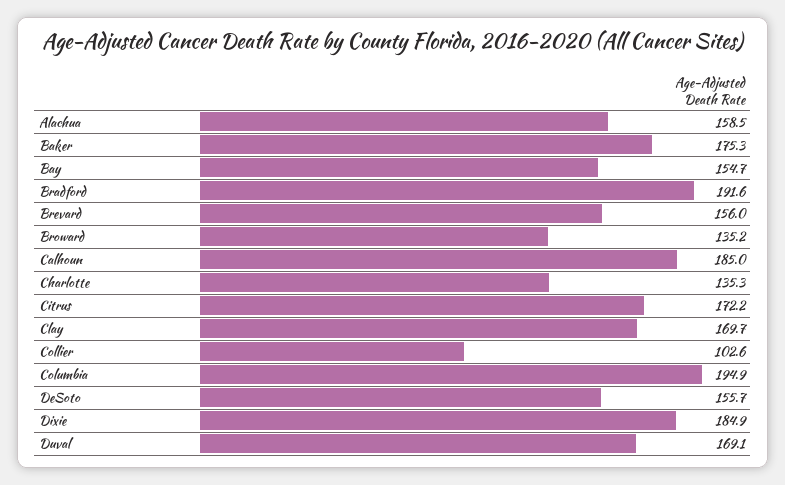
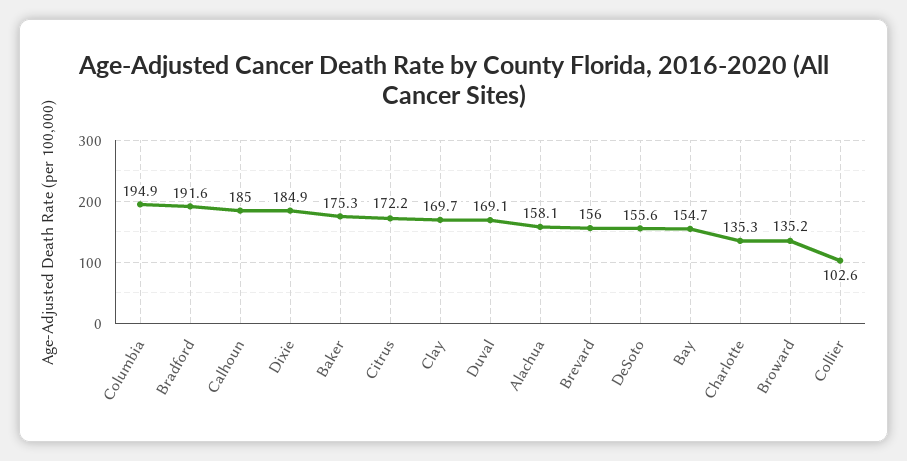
  {
-   "Alachua": 158.5,
+   "Alachua": 158.1,
    "Baker": 175.3,
    "Bay": 154.7,
    "Bradford": 191.6,
    "Brevard": 156,
    "Broward": 135.2,
    "Calhoun": 185,
    "Charlotte": 135.3,
    "Citrus": 172.2,
    "Clay": 169.7,
    "Collier": 102.6,
    "Columbia": 194.9,
-   "DeSoto": 155.7,
+   "DeSoto": 155.6,
    "Dixie": 184.9,
    "Duval": 169.1
  }

